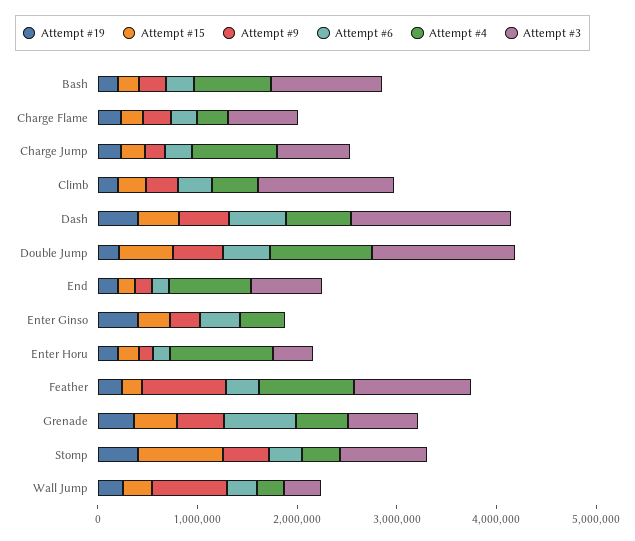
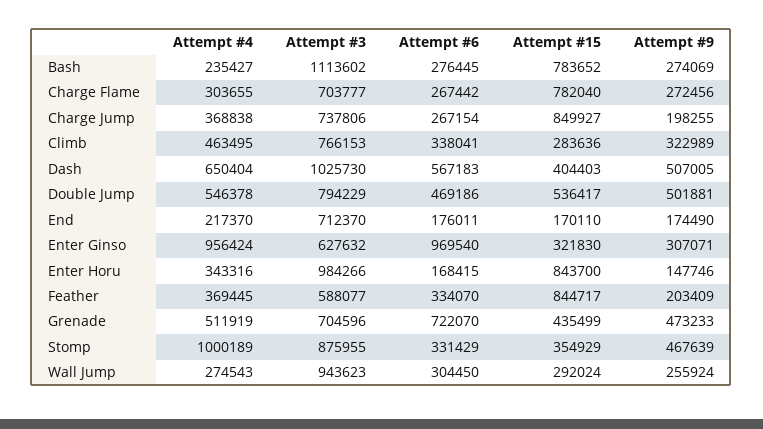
  {
-   "Attempt #19": {
-     "Bash": 200000,
-     "Charge Flame": 200000,
-     "Charge Jump": 200000,
-     "Climb": 200000,
-     "Dash": 400000,
-     "Double Jump": 200000,
-     "End": 200000,
-     "Enter Ginso": 400000,
-     "Enter Horu": 200000,
-     "Feather": 200000,
-     "Grenade": 400000,
-     "Stomp": 400000,
-     "Wall Jump": 200000
-   },
    "Attempt #15": {
-     "Bash": 200000,
+     "Bash": 783652,
-     "Charge Flame": 200000,
+     "Charge Flame": 782040,
-     "Charge Jump": 200000,
+     "Charge Jump": 849927,
      "Climb": 283636,
      "Dash": 404403,
      "Double Jump": 536417,
      "End": 170110,
      "Enter Ginso": 321830,
-     "Enter Horu": 200000,
+     "Enter Horu": 843700,
-     "Feather": 200000,
+     "Feather": 844717,
      "Grenade": 435499,
-     "Stomp": 800000,
+     "Stomp": 354929,
      "Wall Jump": 292024
    },
    "Attempt #9": {
      "Bash": 274069,
      "Charge Flame": 272456,
      "Charge Jump": 198255,
      "Climb": 322989,
      "Dash": 507005,
      "Double Jump": 501881,
      "End": 174490,
      "Enter Ginso": 307071,
      "Enter Horu": 147746,
-     "Feather": 800000,
+     "Feather": 203409,
      "Grenade": 473233,
      "Stomp": 467639,
-     "Wall Jump": 800000
+     "Wall Jump": 255924
    },
    "Attempt #6": {
      "Bash": 276445,
      "Charge Flame": 267442,
      "Charge Jump": 267154,
      "Climb": 338041,
      "Dash": 567183,
      "Double Jump": 469186,
      "End": 176011,
-     "Enter Ginso": 400000,
+     "Enter Ginso": 969540,
      "Enter Horu": 168415,
      "Feather": 334070,
      "Grenade": 722070,
      "Stomp": 331429,
      "Wall Jump": 304450
    },
    "Attempt #4": {
-     "Bash": 800000,
+     "Bash": 235427,
      "Charge Flame": 303655,
-     "Charge Jump": 800000,
+     "Charge Jump": 368838,
      "Climb": 463495,
      "Dash": 650404,
-     "Double Jump": 1000000,
+     "Double Jump": 546378,
-     "End": 800000,
+     "End": 217370,
-     "Enter Ginso": 400000,
+     "Enter Ginso": 956424,
-     "Enter Horu": 1000000,
+     "Enter Horu": 343316,
-     "Feather": 1000000,
+     "Feather": 369445,
      "Grenade": 511919,
-     "Stomp": 400000,
+     "Stomp": 1000189,
      "Wall Jump": 274543
    },
    "Attempt #3": {
      "Bash": 1113602,
      "Charge Flame": 703777,
      "Charge Jump": 737806,
-     "Climb": 1400000,
+     "Climb": 766153,
-     "Dash": 1600000,
+     "Dash": 1025730,
-     "Double Jump": 1400000,
+     "Double Jump": 794229,
      "End": 712370,
-     "Enter Ginso": 0,
+     "Enter Ginso": 627632,
-     "Enter Horu": 400000,
+     "Enter Horu": 984266,
-     "Feather": 1200000,
+     "Feather": 588077,
      "Grenade": 704596,
      "Stomp": 875955,
-     "Wall Jump": 400000
+     "Wall Jump": 943623
    }
  }

